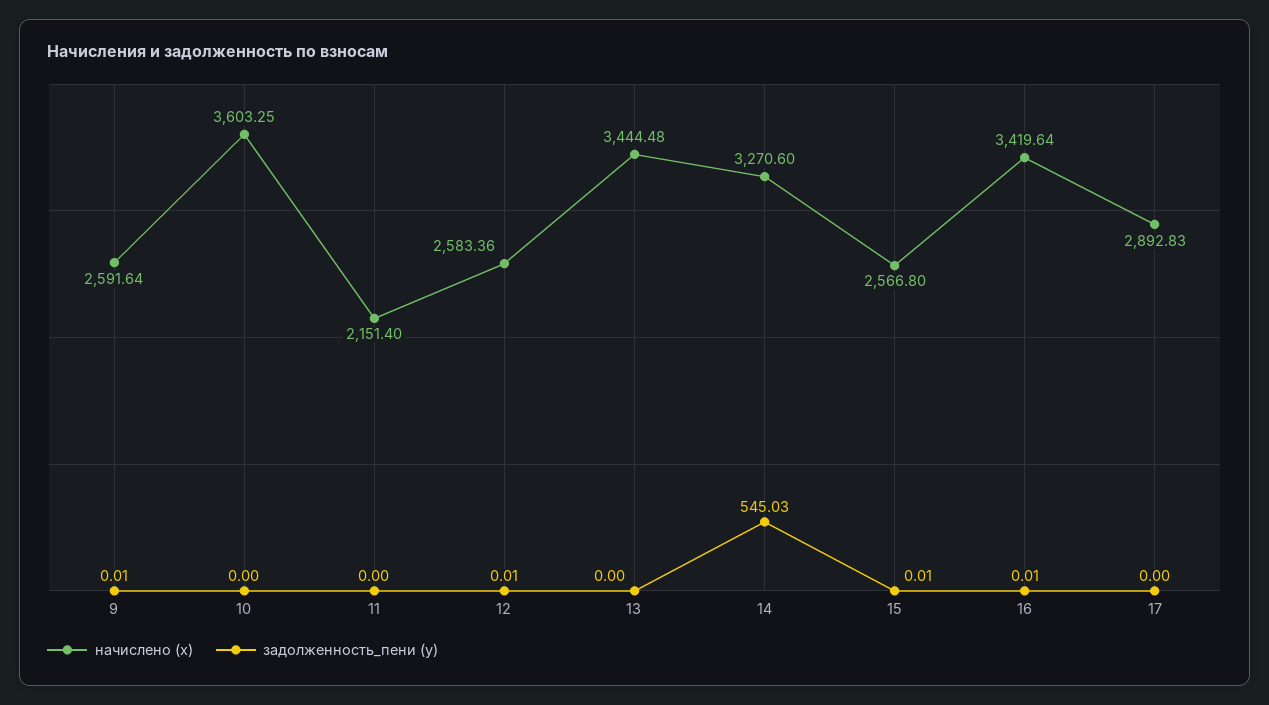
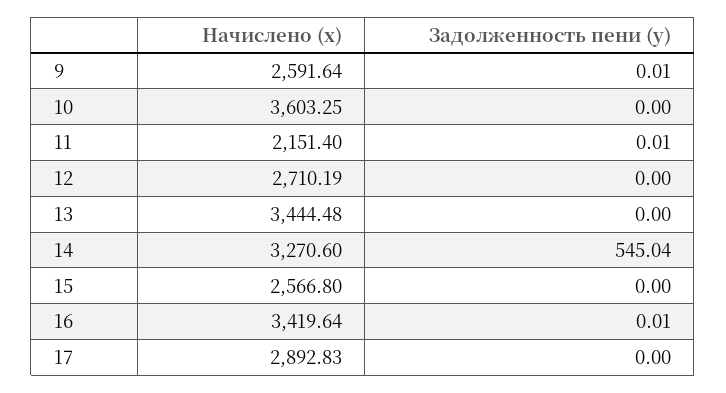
  {
    "начислено (x)": {
      "9": 2591.64,
      "10": 3603.25,
      "11": 2151.4,
-     "12": 2583.36,
+     "12": 2710.19,
      "13": 3444.48,
      "14": 3270.6,
      "15": 2566.8,
      "16": 3419.64,
      "17": 2892.83
    },
    "задолженность_пени (y)": {
      "9": 0.01,
      "10": 0,
-     "11": 0,
+     "11": 0.01,
-     "12": 0.01,
+     "12": 0,
      "13": 0,
-     "14": 545.03,
+     "14": 545.04,
-     "15": 0.01,
+     "15": 0,
      "16": 0.01,
      "17": 0
    }
  }

